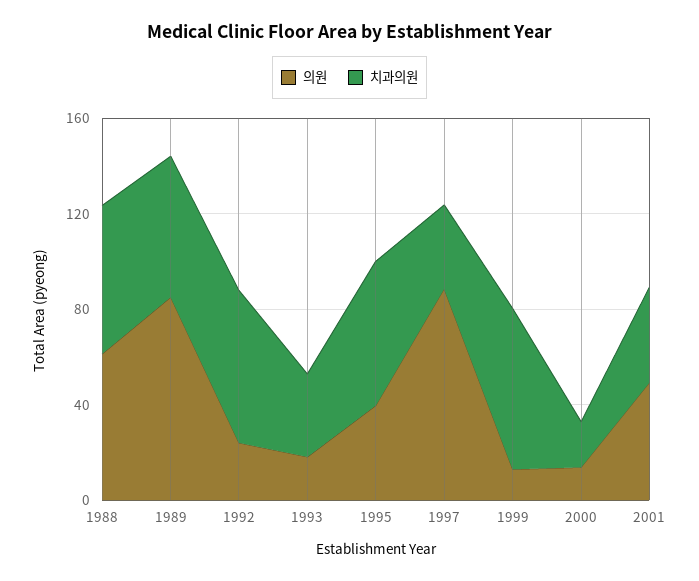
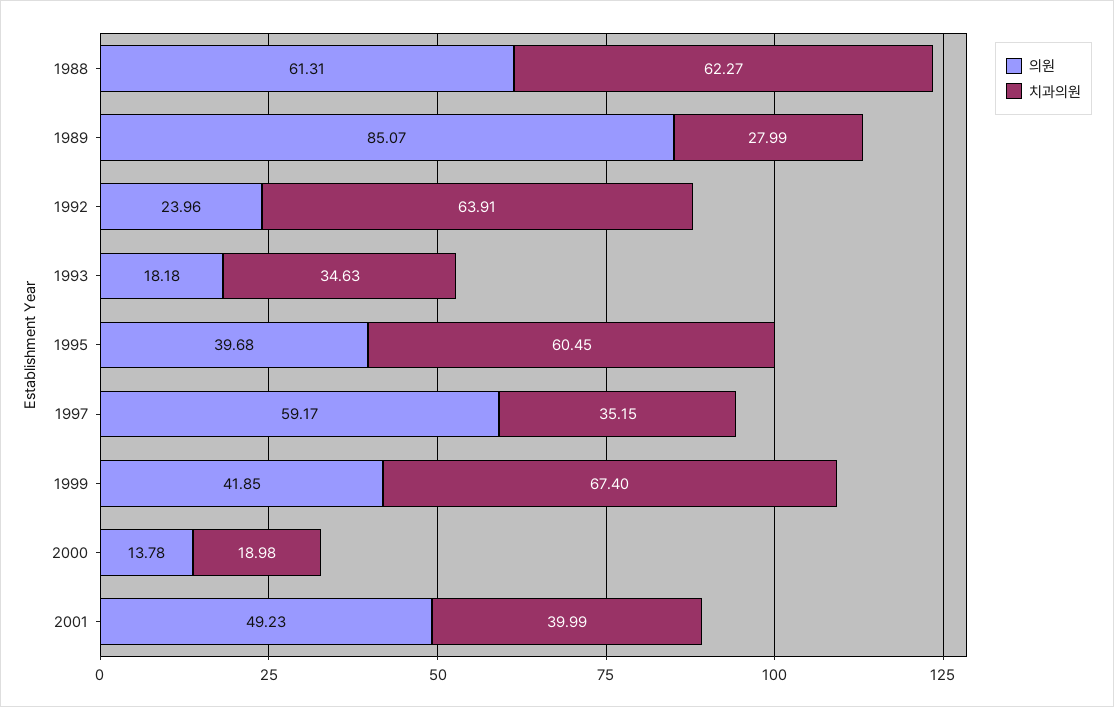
  {
    "의원": {
      "1988": 61.31,
      "1989": 85.07,
      "1992": 23.96,
      "1993": 18.18,
      "1995": 39.68,
-     "1997": 90,
+     "1997": 59.17,
-     "1999": 10,
+     "1999": 41.85,
      "2000": 13.78,
      "2001": 49.23
    },
    "치과의원": {
      "1988": 62.27,
-     "1989": 60,
+     "1989": 27.99,
      "1992": 63.91,
      "1993": 34.63,
      "1995": 60.45,
      "1997": 35.15,
      "1999": 67.4,
      "2000": 18.98,
      "2001": 39.99
    }
  }

